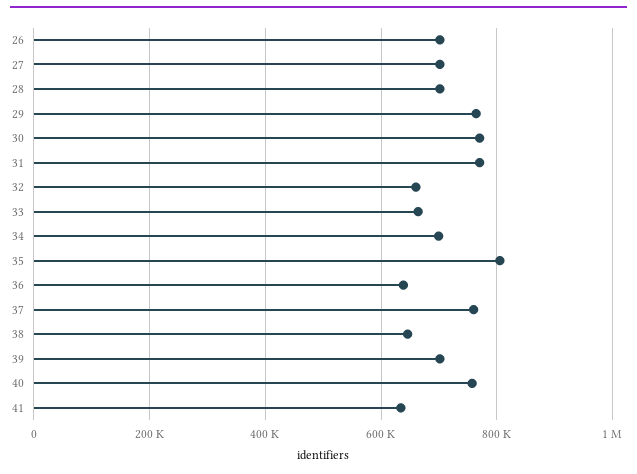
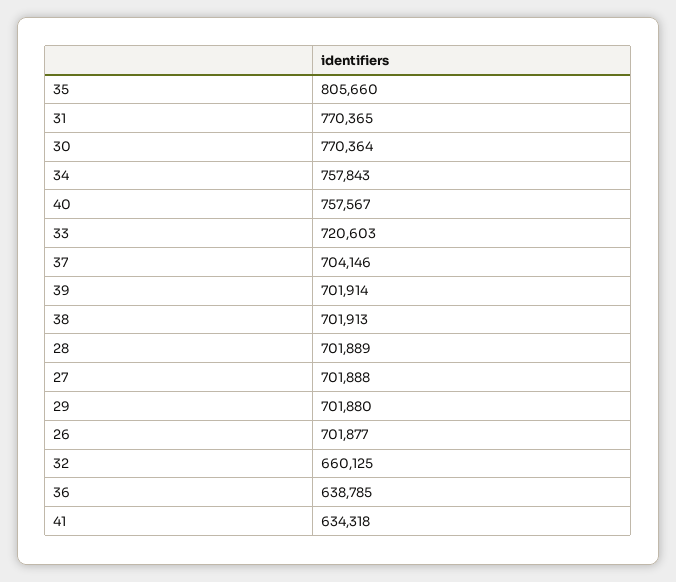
  {
    "26": 701877,
    "27": 701888,
    "28": 701889,
-   "29": 760000,
+   "29": 701880,
    "30": 770364,
    "31": 770365,
    "32": 660125,
-   "33": 660000,
+   "33": 720603,
-   "34": 700000,
+   "34": 757843,
    "35": 805660,
    "36": 638785,
-   "37": 760000,
+   "37": 704146,
-   "38": 640000,
+   "38": 701913,
    "39": 701914,
    "40": 757567,
    "41": 634318
  }

